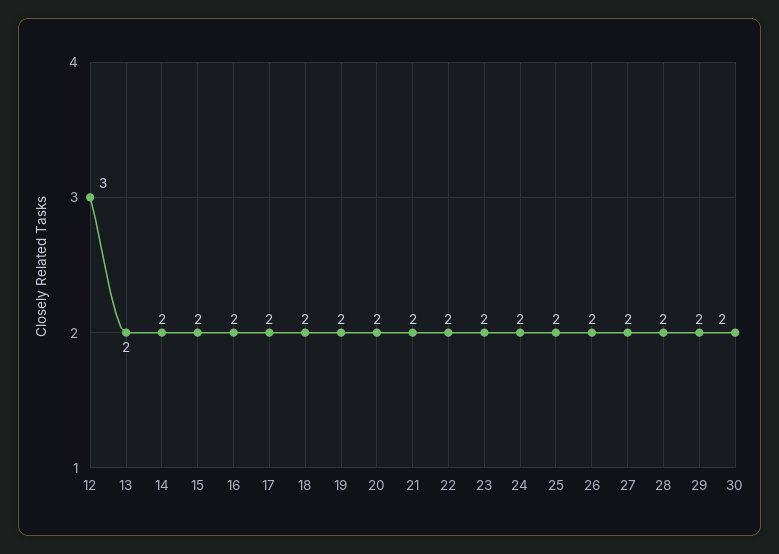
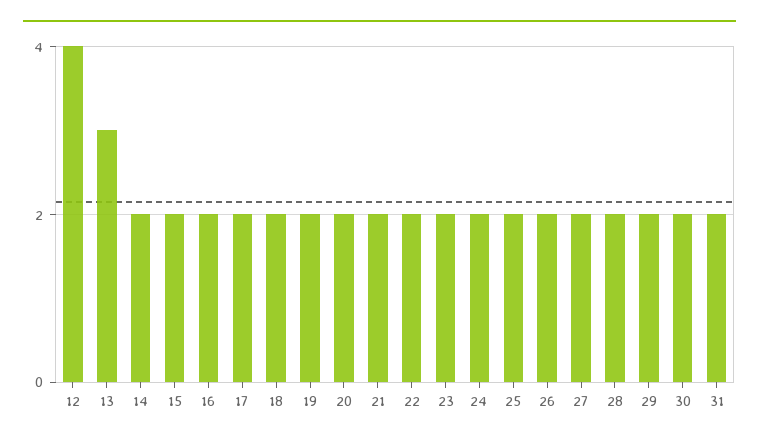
  {
-   "12": 3,
+   "12": 4,
-   "13": 2,
+   "13": 3,
    "14": 2,
    "15": 2,
    "16": 2,
    "17": 2,
    "18": 2,
    "19": 2,
    "20": 2,
    "21": 2,
    "22": 2,
    "23": 2,
    "24": 2,
    "25": 2,
    "26": 2,
    "27": 2,
    "28": 2,
    "29": 2,
-   "30": 2
+   "30": 2,
+   "31": 2
  }

